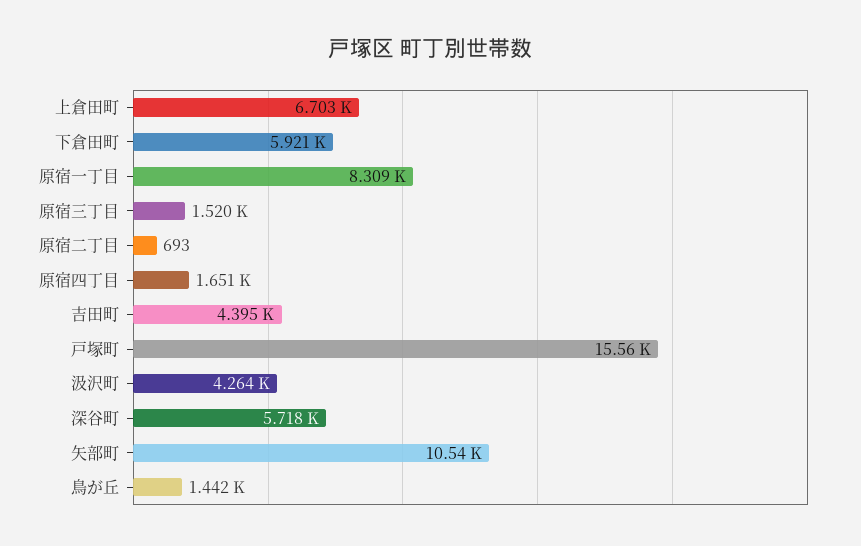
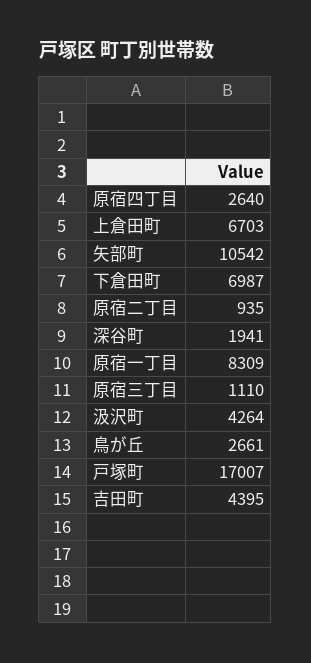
  {
    "上倉田町": 6703,
-   "下倉田町": 5921,
+   "下倉田町": 6987,
    "原宿一丁目": 8309,
-   "原宿三丁目": 1520,
+   "原宿三丁目": 1110,
-   "原宿二丁目": 693,
+   "原宿二丁目": 935,
-   "原宿四丁目": 1651,
+   "原宿四丁目": 2640,
    "吉田町": 4395,
-   "戸塚町": 15560,
+   "戸塚町": 17007,
    "汲沢町": 4264,
-   "深谷町": 5718,
+   "深谷町": 1941,
    "矢部町": 10542,
-   "鳥が丘": 1442
+   "鳥が丘": 2661
  }

